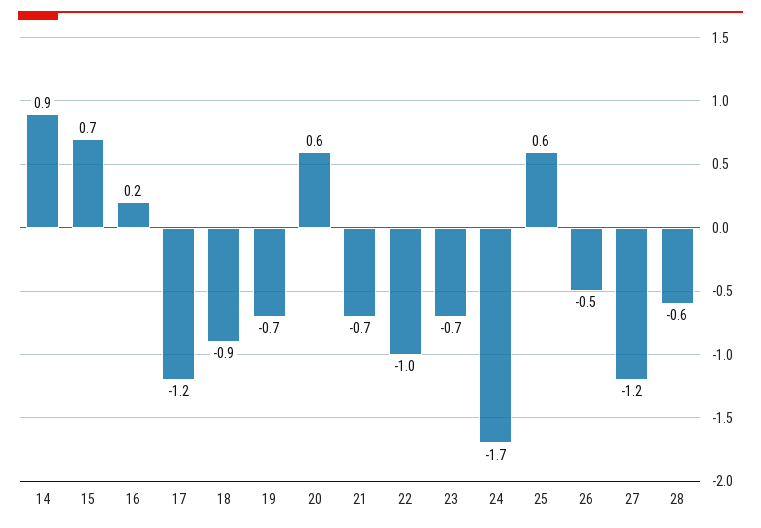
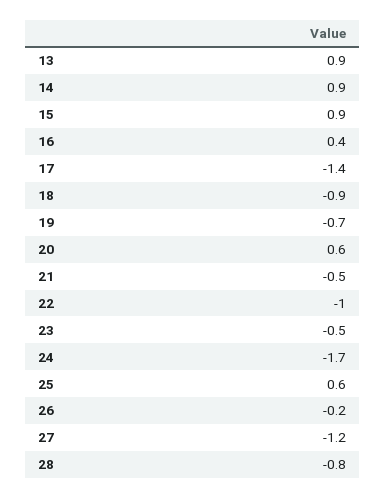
  {
    "14": 0.9,
-   "15": 0.7,
+   "15": 0.9,
-   "16": 0.2,
+   "16": 0.4,
-   "17": -1.2,
+   "17": -1.4,
    "18": -0.9,
    "19": -0.7,
    "20": 0.6,
-   "21": -0.7,
+   "21": -0.5,
    "22": -1,
-   "23": -0.7,
+   "23": -0.5,
    "24": -1.7,
    "25": 0.6,
-   "26": -0.5,
+   "26": -0.2,
    "27": -1.2,
-   "28": -0.6
+   "28": -0.8,
+   "13": 0.9
  }

